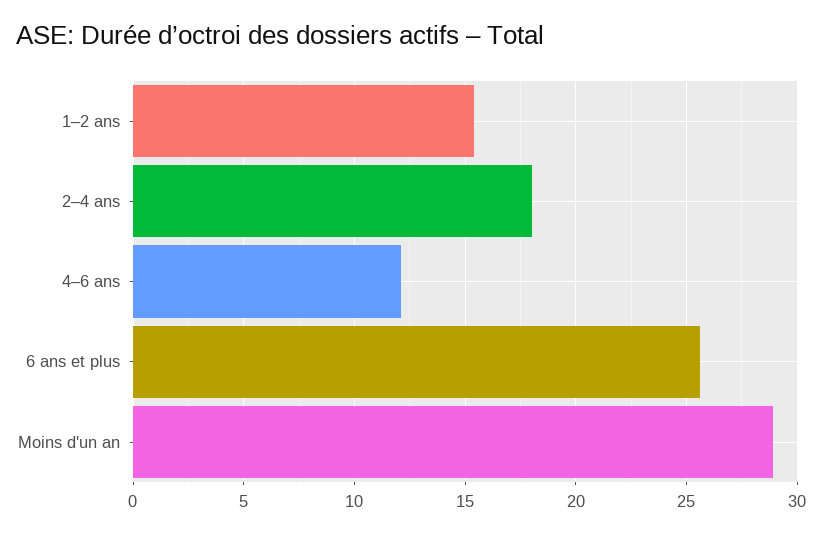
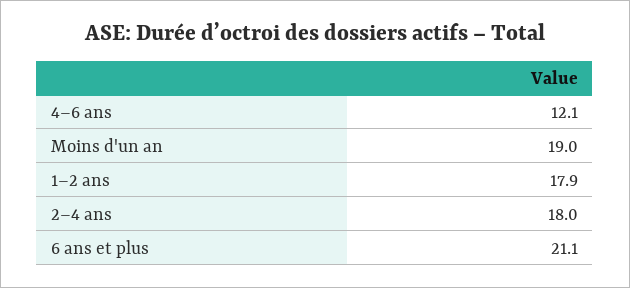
  {
-   "1–2 ans": 15.5,
+   "1–2 ans": 17.9,
    "2–4 ans": 18,
    "4–6 ans": 12.1,
-   "6 ans et plus": 25.5,
+   "6 ans et plus": 21.1,
-   "Moins d'un an": 29
+   "Moins d'un an": 19
  }

